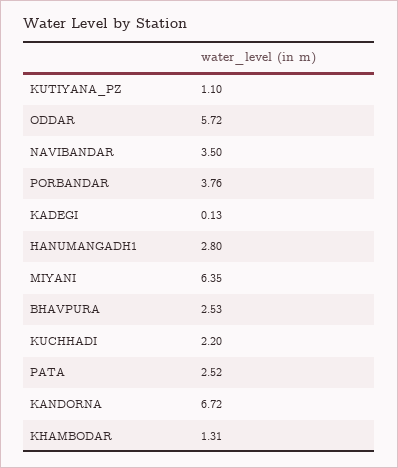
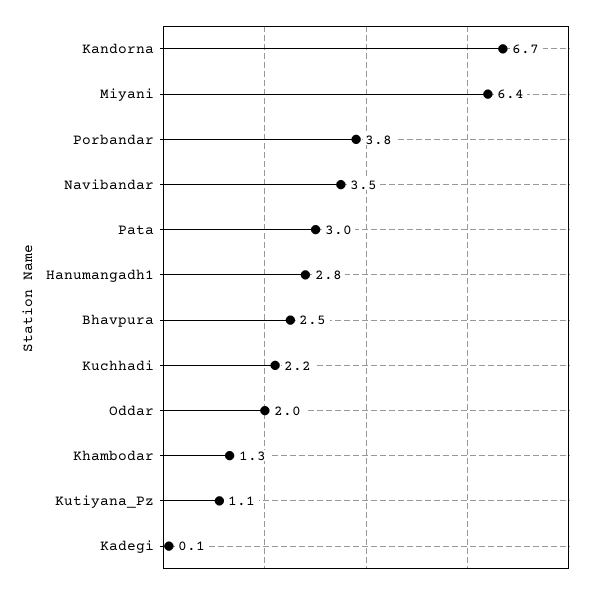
  {
    "KUTIYANA_PZ": 1.1,
-   "ODDAR": 5.72,
+   "ODDAR": 2,
    "NAVIBANDAR": 3.5,
    "PORBANDAR": 3.76,
    "KADEGI": 0.13,
    "HANUMANGADH1": 2.8,
    "MIYANI": 6.35,
    "BHAVPURA": 2.53,
    "KUCHHADI": 2.2,
-   "PATA": 2.52,
+   "PATA": 3,
    "KANDORNA": 6.72,
    "KHAMBODAR": 1.31
  }

